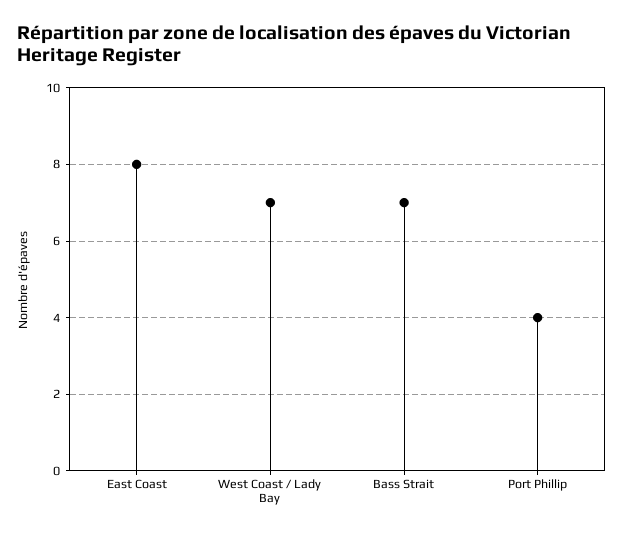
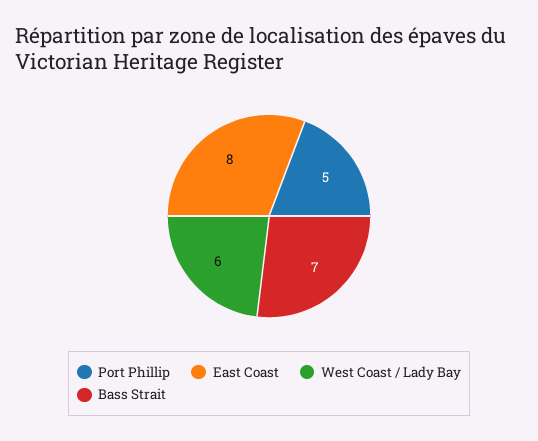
  {
    "East Coast": 8,
-   "West Coast / Lady Bay": 7,
+   "West Coast / Lady Bay": 6,
    "Bass Strait": 7,
-   "Port Phillip": 4
+   "Port Phillip": 5
  }

